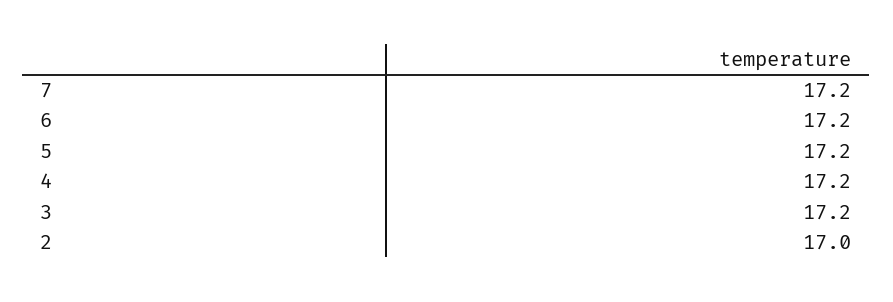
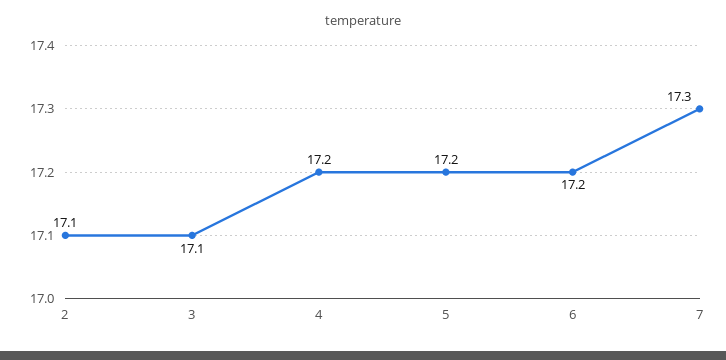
  {
-   "7": 17.2,
+   "7": 17.3,
    "6": 17.2,
    "5": 17.2,
    "4": 17.2,
-   "3": 17.2,
+   "3": 17.1,
-   "2": 17
+   "2": 17.1
  }

